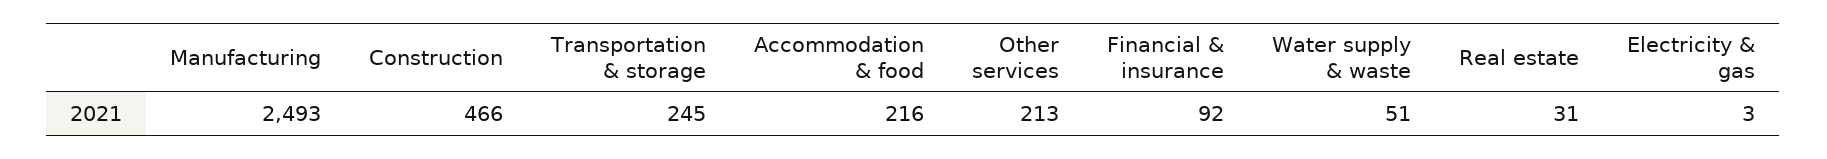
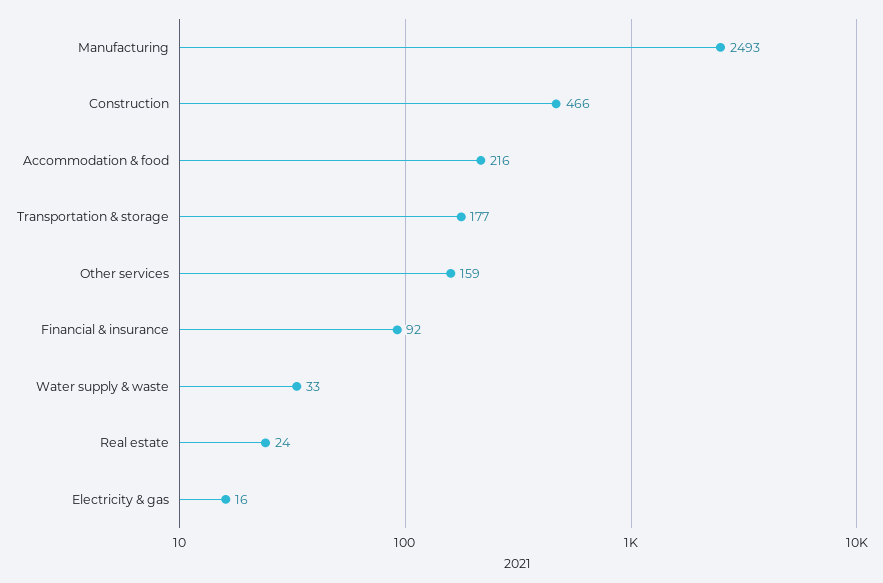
  {
    "Manufacturing": 2493,
    "Construction": 466,
-   "Transportation & storage": 245,
+   "Transportation & storage": 177,
    "Accommodation & food": 216,
-   "Other services": 213,
+   "Other services": 159,
    "Financial & insurance": 92,
-   "Water supply & waste": 51,
+   "Water supply & waste": 33,
-   "Real estate": 31,
+   "Real estate": 24,
-   "Electricity & gas": 3
+   "Electricity & gas": 16
  }

